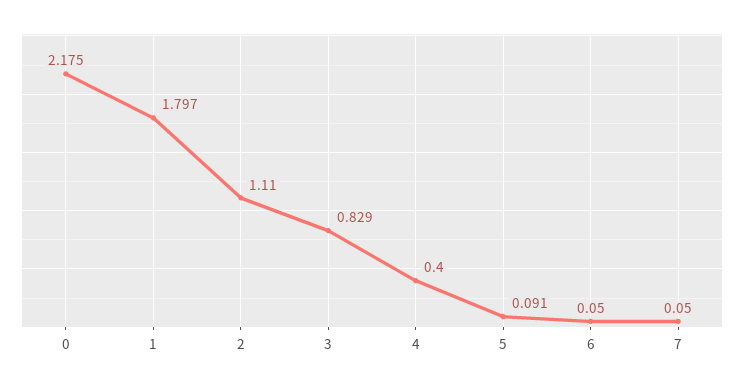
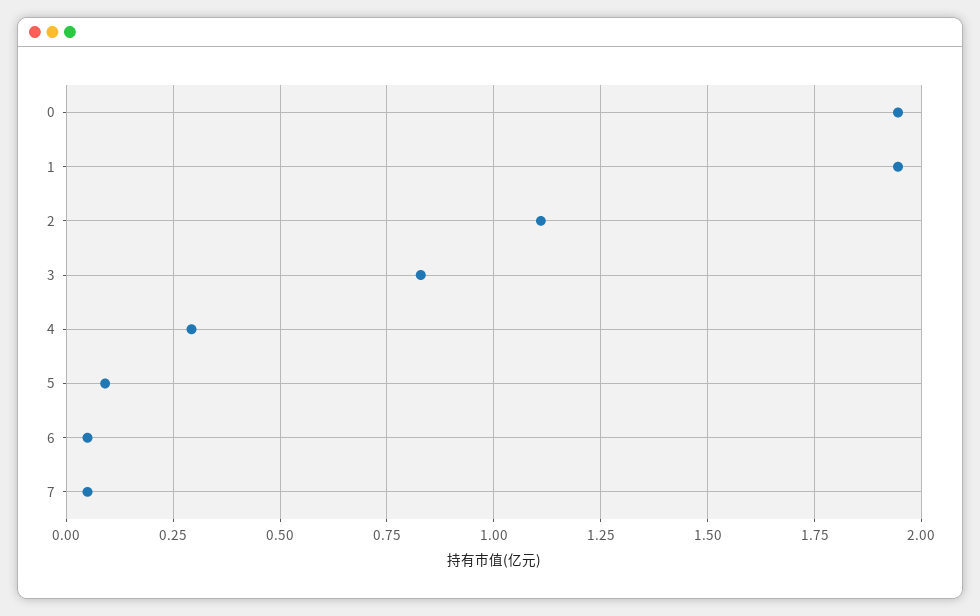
  {
-   "0": 2.175,
+   "0": 1.95,
-   "1": 1.797,
+   "1": 1.95,
    "2": 1.11,
    "3": 0.829,
-   "4": 0.4,
+   "4": 0.3,
    "5": 0.091,
    "6": 0.05,
    "7": 0.05
  }

